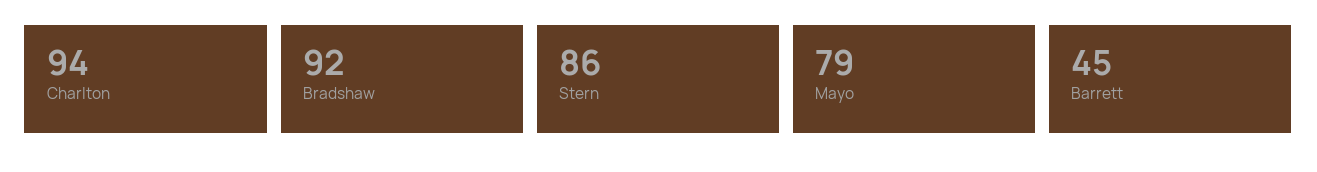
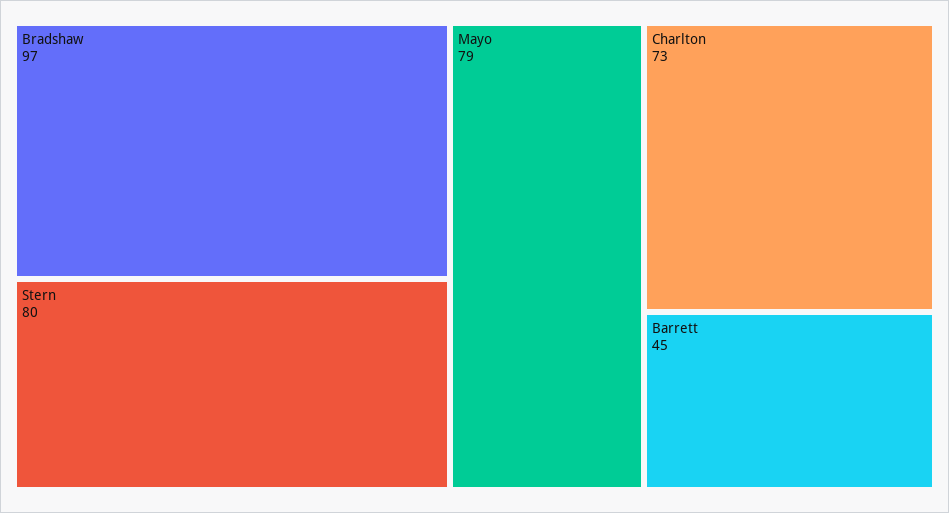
  {
-   "Charlton": 94,
+   "Charlton": 73,
-   "Bradshaw": 92,
+   "Bradshaw": 97,
-   "Stern": 86,
+   "Stern": 80,
    "Mayo": 79,
    "Barrett": 45
  }

